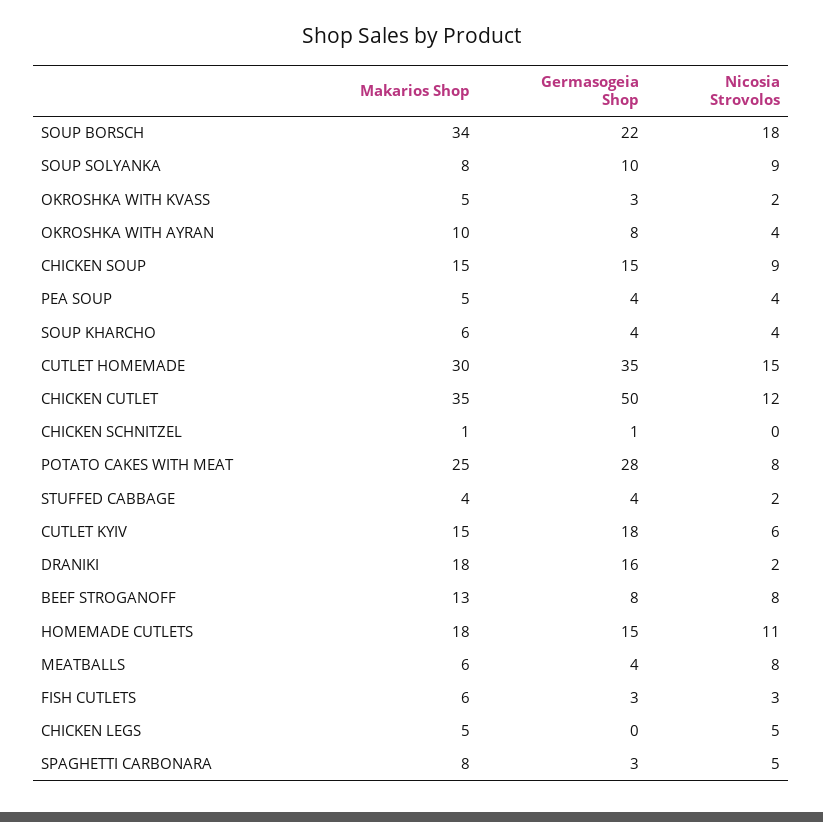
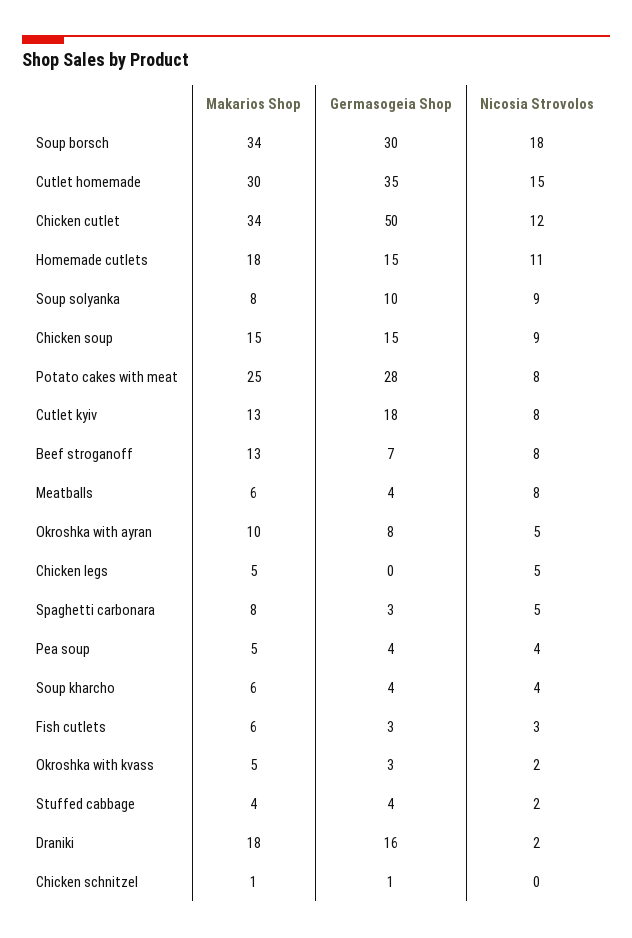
  {
    "Makarios Shop": {
      "SOUP BORSCH": 34,
      "SOUP SOLYANKA": 8,
      "OKROSHKA WITH KVASS": 5,
      "OKROSHKA WITH AYRAN": 10,
      "CHICKEN SOUP": 15,
      "PEA SOUP": 5,
      "SOUP KHARCHO": 6,
      "CUTLET HOMEMADE": 30,
-     "CHICKEN CUTLET": 35,
+     "CHICKEN CUTLET": 34,
      "CHICKEN SCHNITZEL": 1,
      "POTATO CAKES WITH MEAT": 25,
      "STUFFED CABBAGE": 4,
-     "CUTLET KYIV": 15,
+     "CUTLET KYIV": 13,
      "DRANIKI": 18,
      "BEEF STROGANOFF": 13,
      "HOMEMADE CUTLETS": 18,
      "MEATBALLS": 6,
      "FISH CUTLETS": 6,
      "CHICKEN LEGS": 5,
      "SPAGHETTI CARBONARA": 8
    },
    "Germasogeia Shop": {
-     "SOUP BORSCH": 22,
+     "SOUP BORSCH": 30,
      "SOUP SOLYANKA": 10,
      "OKROSHKA WITH KVASS": 3,
      "OKROSHKA WITH AYRAN": 8,
      "CHICKEN SOUP": 15,
      "PEA SOUP": 4,
      "SOUP KHARCHO": 4,
      "CUTLET HOMEMADE": 35,
      "CHICKEN CUTLET": 50,
      "CHICKEN SCHNITZEL": 1,
      "POTATO CAKES WITH MEAT": 28,
      "STUFFED CABBAGE": 4,
      "CUTLET KYIV": 18,
      "DRANIKI": 16,
-     "BEEF STROGANOFF": 8,
+     "BEEF STROGANOFF": 7,
      "HOMEMADE CUTLETS": 15,
      "MEATBALLS": 4,
      "FISH CUTLETS": 3,
      "CHICKEN LEGS": 0,
      "SPAGHETTI CARBONARA": 3
    },
    "Nicosia Strovolos": {
      "SOUP BORSCH": 18,
      "SOUP SOLYANKA": 9,
      "OKROSHKA WITH KVASS": 2,
-     "OKROSHKA WITH AYRAN": 4,
+     "OKROSHKA WITH AYRAN": 5,
      "CHICKEN SOUP": 9,
      "PEA SOUP": 4,
      "SOUP KHARCHO": 4,
      "CUTLET HOMEMADE": 15,
      "CHICKEN CUTLET": 12,
      "CHICKEN SCHNITZEL": 0,
      "POTATO CAKES WITH MEAT": 8,
      "STUFFED CABBAGE": 2,
-     "CUTLET KYIV": 6,
+     "CUTLET KYIV": 8,
      "DRANIKI": 2,
      "BEEF STROGANOFF": 8,
      "HOMEMADE CUTLETS": 11,
      "MEATBALLS": 8,
      "FISH CUTLETS": 3,
      "CHICKEN LEGS": 5,
      "SPAGHETTI CARBONARA": 5
    }
  }

